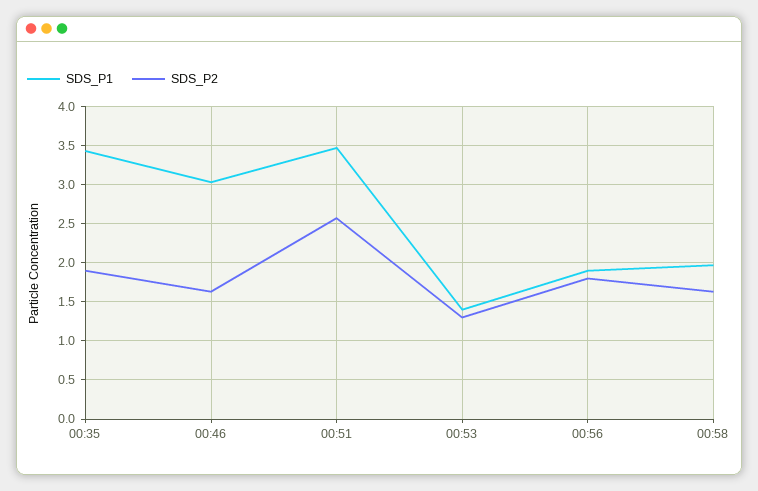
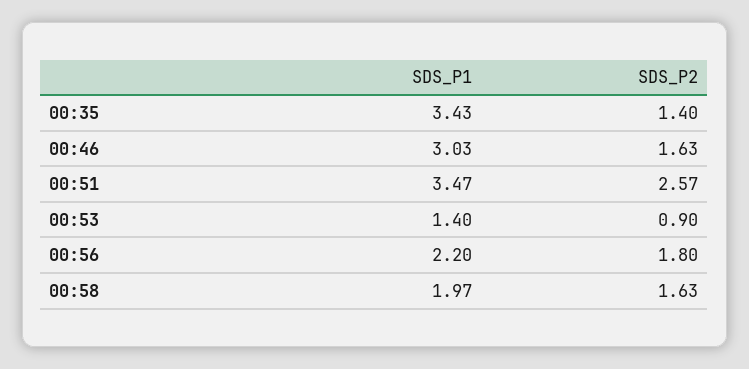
  {
    "SDS_P1": {
      "00:35": 3.43,
      "00:46": 3.03,
      "00:51": 3.47,
      "00:53": 1.4,
-     "00:56": 1.9,
+     "00:56": 2.2,
      "00:58": 1.97
    },
    "SDS_P2": {
-     "00:35": 1.9,
+     "00:35": 1.4,
      "00:46": 1.63,
      "00:51": 2.57,
-     "00:53": 1.3,
+     "00:53": 0.9,
      "00:56": 1.8,
      "00:58": 1.63
    }
  }

